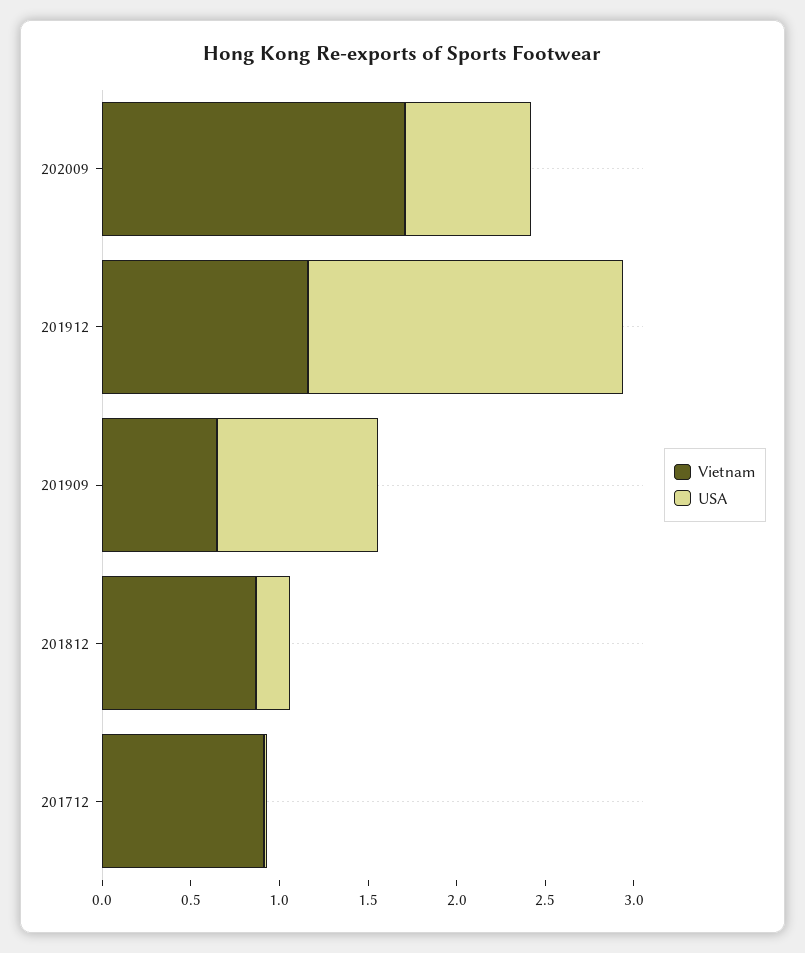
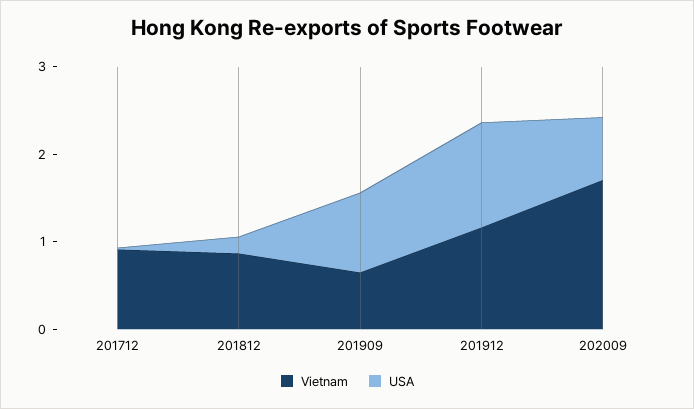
  {
    "Vietnam": {
      "202009": 1.7,
      "201912": 1.2,
      "201909": 0.6,
      "201812": 0.9,
      "201712": 0.9
    },
    "USA": {
      "202009": 0.7,
-     "201912": 1.8,
+     "201912": 1.2,
      "201909": 0.9,
      "201812": 0.2,
      "201712": 0
    }
  }

